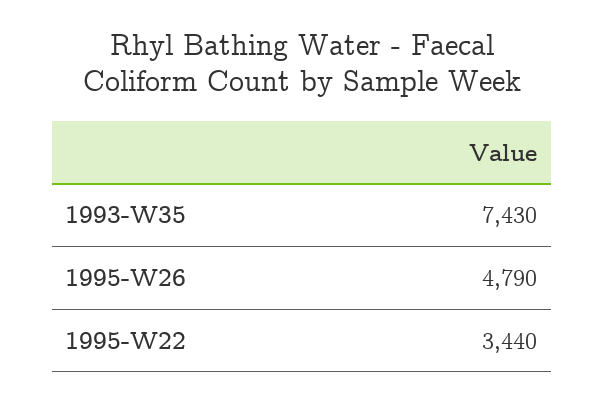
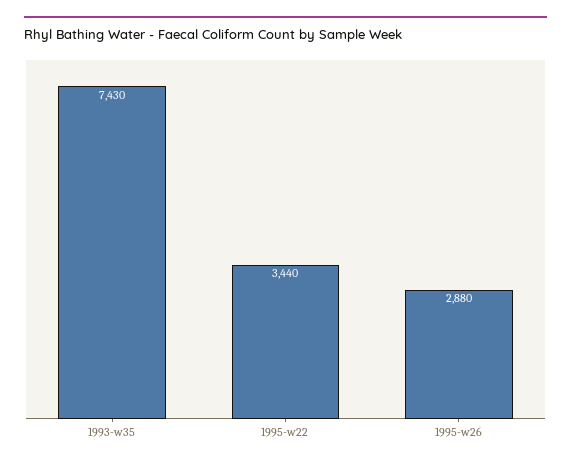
  {
    "1993-W35": 7430,
-   "1995-W26": 4790,
+   "1995-W26": 2880,
    "1995-W22": 3440
  }

